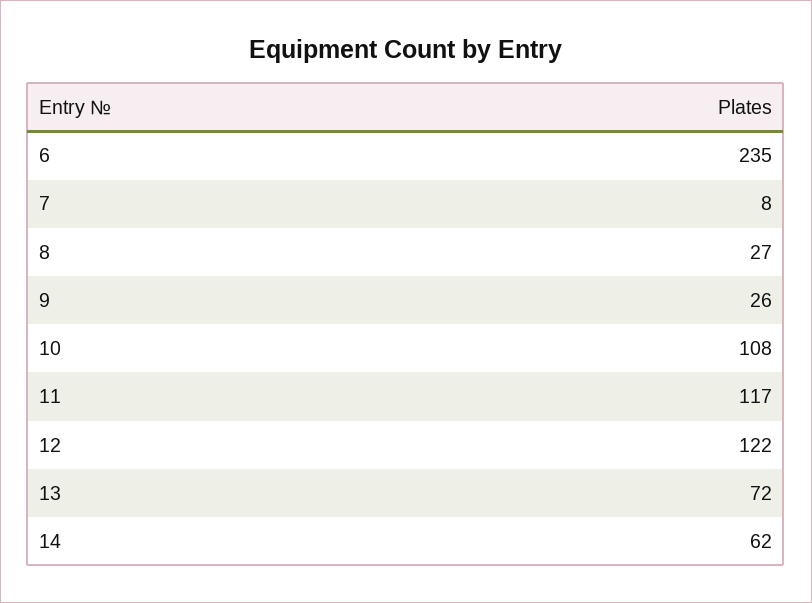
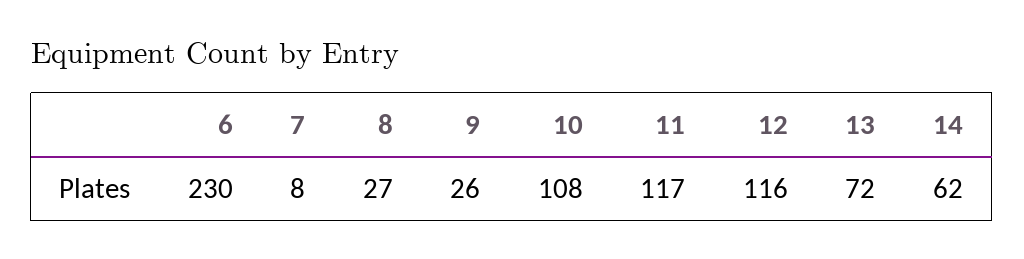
  {
-   "6": 235,
+   "6": 230,
    "7": 8,
    "8": 27,
    "9": 26,
    "10": 108,
    "11": 117,
-   "12": 122,
+   "12": 116,
    "13": 72,
    "14": 62
  }

